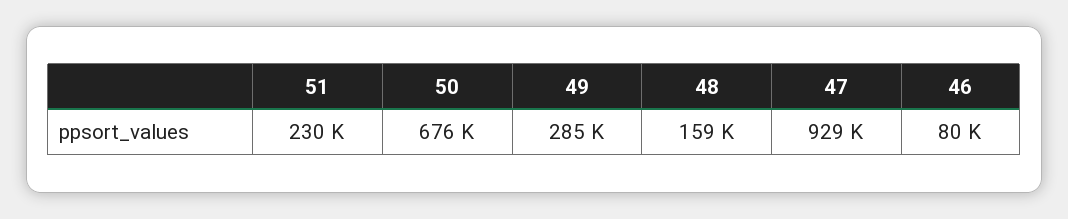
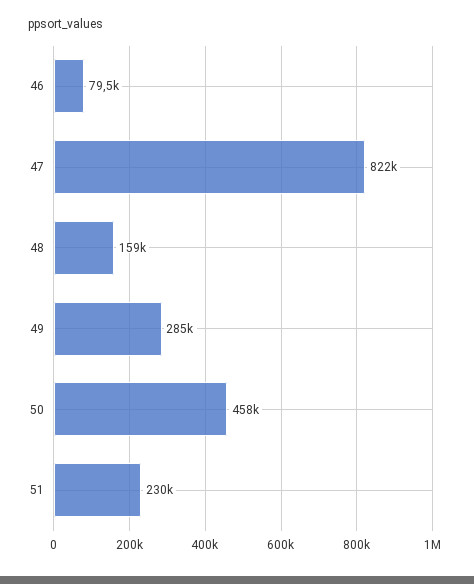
  {
    "51": 230000,
-   "50": 676000,
+   "50": 458000,
    "49": 285000,
    "48": 159000,
-   "47": 929000,
+   "47": 822000,
    "46": 79500
  }

